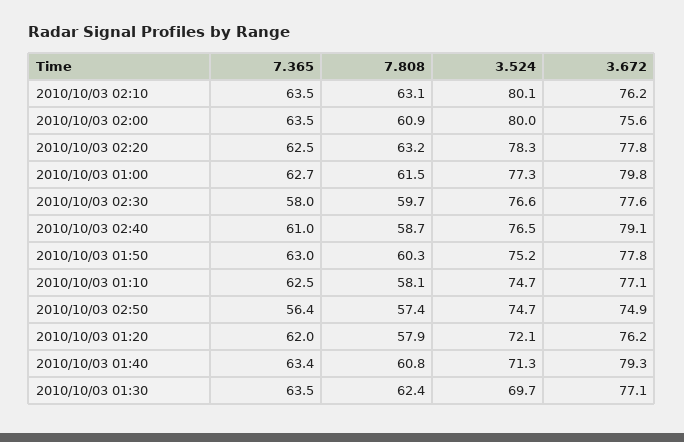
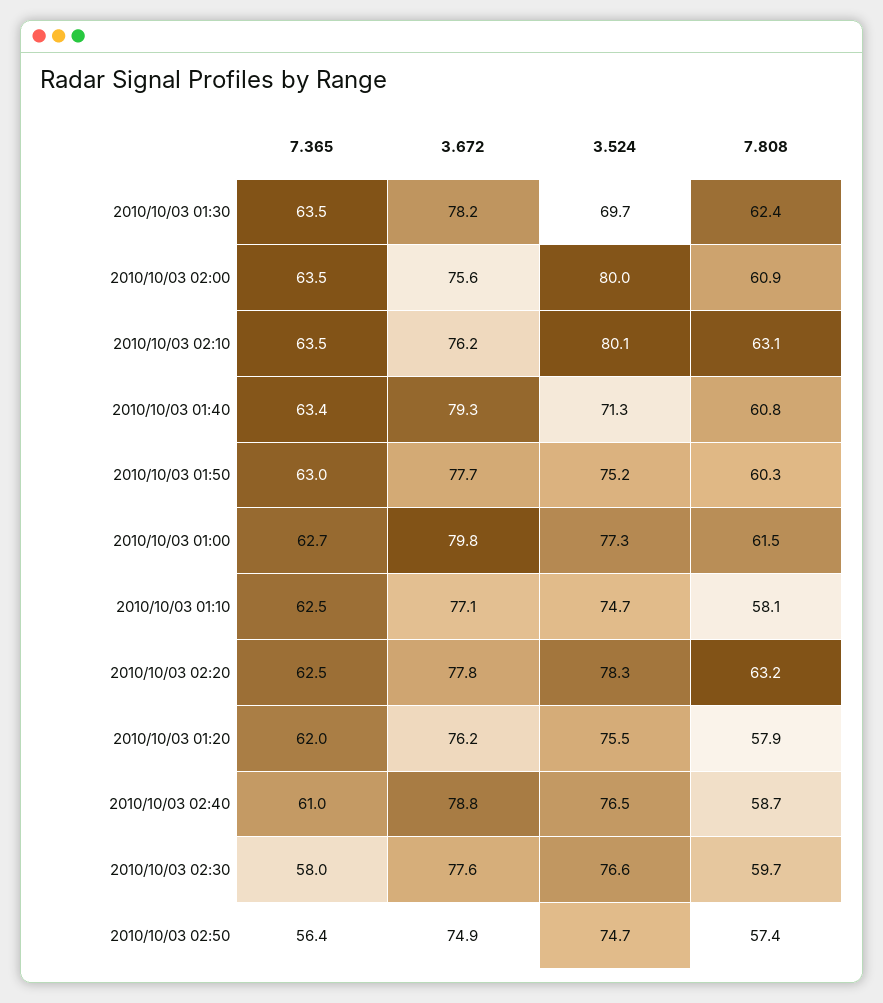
  {
    "7.365": {
      "2010/10/03 02:10": 63.5,
      "2010/10/03 02:00": 63.5,
      "2010/10/03 02:20": 62.5,
      "2010/10/03 01:00": 62.7,
      "2010/10/03 02:30": 58,
      "2010/10/03 02:40": 61,
      "2010/10/03 01:50": 63,
      "2010/10/03 01:10": 62.5,
      "2010/10/03 02:50": 56.4,
      "2010/10/03 01:20": 62,
      "2010/10/03 01:40": 63.4,
      "2010/10/03 01:30": 63.5
    },
    "7.808": {
      "2010/10/03 02:10": 63.1,
      "2010/10/03 02:00": 60.9,
      "2010/10/03 02:20": 63.2,
      "2010/10/03 01:00": 61.5,
      "2010/10/03 02:30": 59.7,
      "2010/10/03 02:40": 58.7,
      "2010/10/03 01:50": 60.3,
      "2010/10/03 01:10": 58.1,
      "2010/10/03 02:50": 57.4,
      "2010/10/03 01:20": 57.9,
      "2010/10/03 01:40": 60.8,
      "2010/10/03 01:30": 62.4
    },
    "3.524": {
      "2010/10/03 02:10": 80.1,
      "2010/10/03 02:00": 80,
      "2010/10/03 02:20": 78.3,
      "2010/10/03 01:00": 77.3,
      "2010/10/03 02:30": 76.6,
      "2010/10/03 02:40": 76.5,
      "2010/10/03 01:50": 75.2,
      "2010/10/03 01:10": 74.7,
      "2010/10/03 02:50": 74.7,
-     "2010/10/03 01:20": 72.1,
+     "2010/10/03 01:20": 75.5,
      "2010/10/03 01:40": 71.3,
      "2010/10/03 01:30": 69.7
    },
    "3.672": {
      "2010/10/03 02:10": 76.2,
      "2010/10/03 02:00": 75.6,
      "2010/10/03 02:20": 77.8,
      "2010/10/03 01:00": 79.8,
      "2010/10/03 02:30": 77.6,
-     "2010/10/03 02:40": 79.1,
+     "2010/10/03 02:40": 78.8,
-     "2010/10/03 01:50": 77.8,
+     "2010/10/03 01:50": 77.7,
      "2010/10/03 01:10": 77.1,
      "2010/10/03 02:50": 74.9,
      "2010/10/03 01:20": 76.2,
      "2010/10/03 01:40": 79.3,
-     "2010/10/03 01:30": 77.1
+     "2010/10/03 01:30": 78.2
    }
  }

